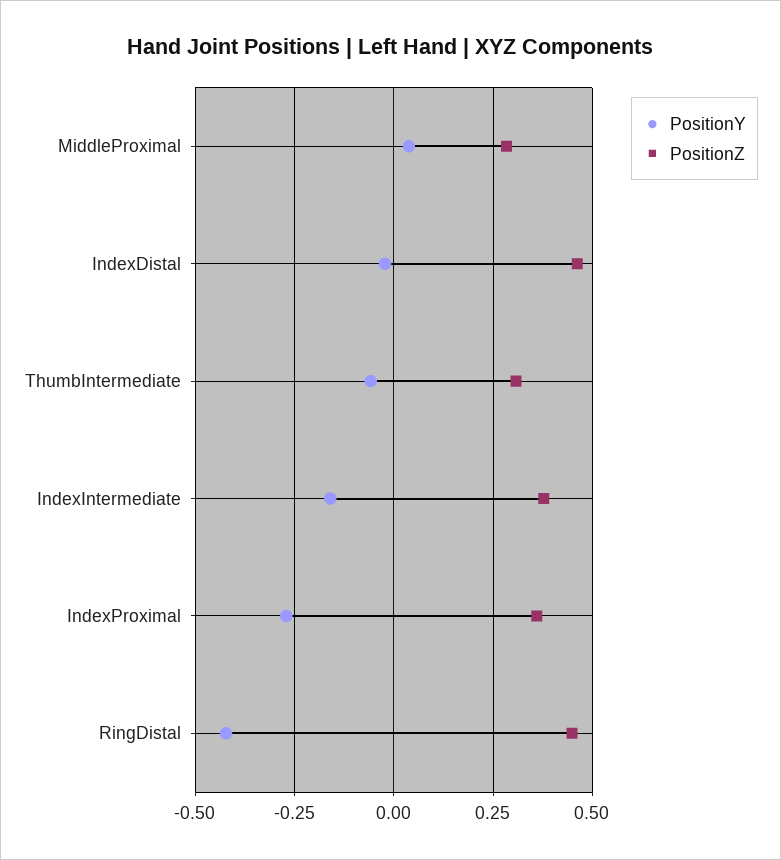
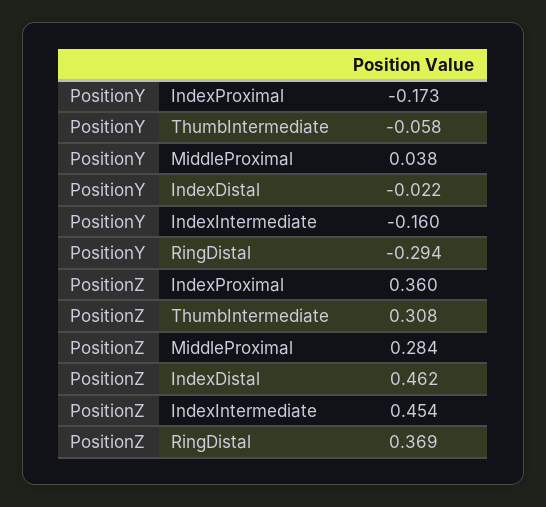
  {
    "PositionY": {
      "MiddleProximal": 0.038,
      "IndexDistal": -0.022,
      "ThumbIntermediate": -0.058,
      "IndexIntermediate": -0.16,
-     "IndexProximal": -0.275,
+     "IndexProximal": -0.173,
-     "RingDistal": -0.425
+     "RingDistal": -0.294
    },
    "PositionZ": {
      "MiddleProximal": 0.284,
      "IndexDistal": 0.462,
      "ThumbIntermediate": 0.308,
-     "IndexIntermediate": 0.375,
+     "IndexIntermediate": 0.454,
      "IndexProximal": 0.36,
-     "RingDistal": 0.45
+     "RingDistal": 0.369
    }
  }

